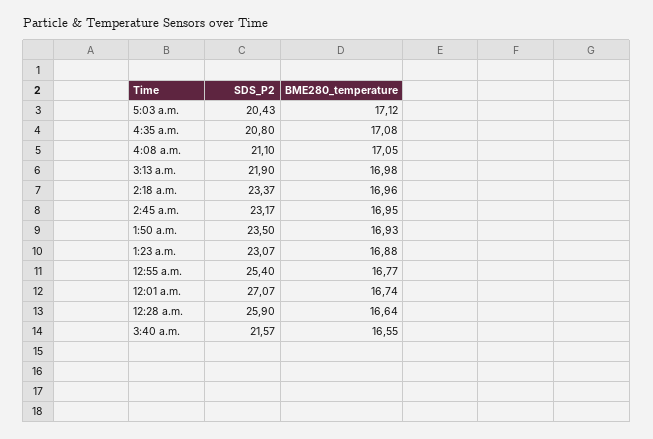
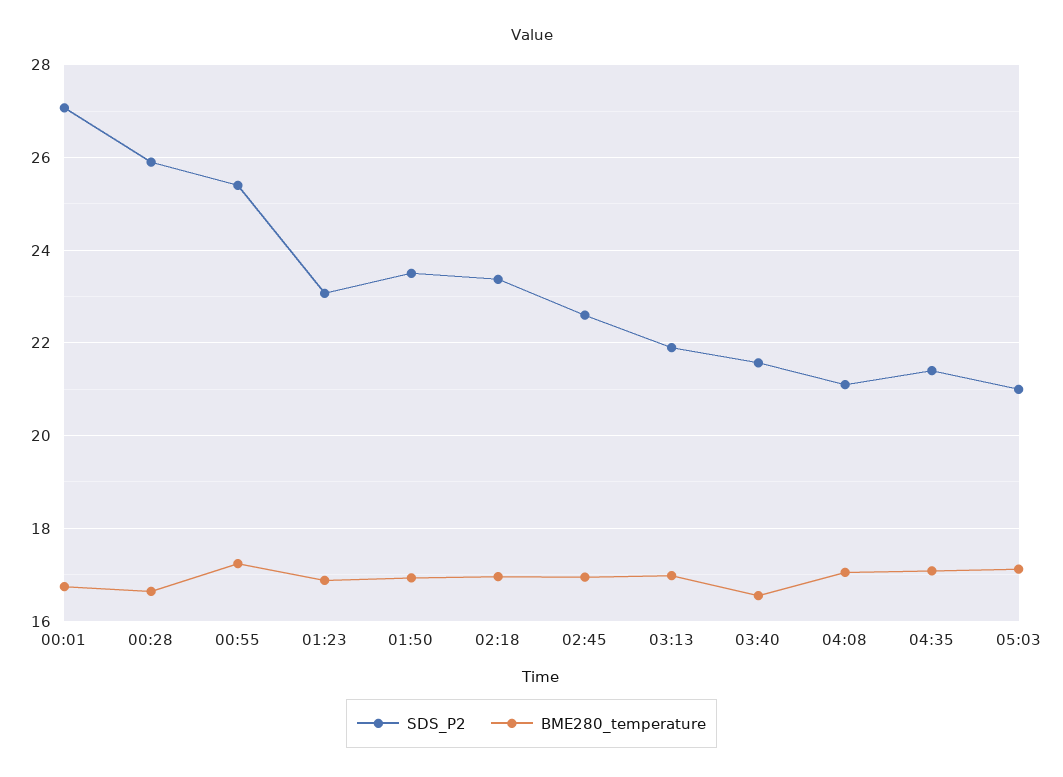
  {
    "SDS_P2": {
-     "5:03 a.m.": 20.43,
+     "5:03 a.m.": 21,
-     "4:35 a.m.": 20.8,
+     "4:35 a.m.": 21.4,
      "4:08 a.m.": 21.1,
      "3:13 a.m.": 21.9,
      "2:18 a.m.": 23.37,
-     "2:45 a.m.": 23.17,
+     "2:45 a.m.": 22.6,
      "1:50 a.m.": 23.5,
      "1:23 a.m.": 23.07,
      "12:55 a.m.": 25.4,
      "12:01 a.m.": 27.07,
      "12:28 a.m.": 25.9,
      "3:40 a.m.": 21.57
    },
    "BME280_temperature": {
      "5:03 a.m.": 17.12,
      "4:35 a.m.": 17.08,
      "4:08 a.m.": 17.05,
      "3:13 a.m.": 16.98,
      "2:18 a.m.": 16.96,
      "2:45 a.m.": 16.95,
      "1:50 a.m.": 16.93,
      "1:23 a.m.": 16.88,
-     "12:55 a.m.": 16.77,
+     "12:55 a.m.": 17.2,
      "12:01 a.m.": 16.74,
      "12:28 a.m.": 16.64,
      "3:40 a.m.": 16.55
    }
  }

